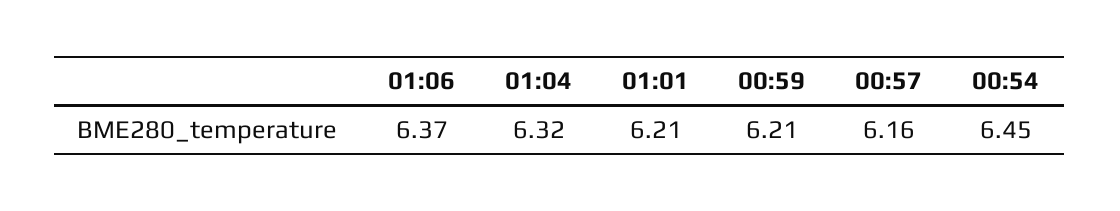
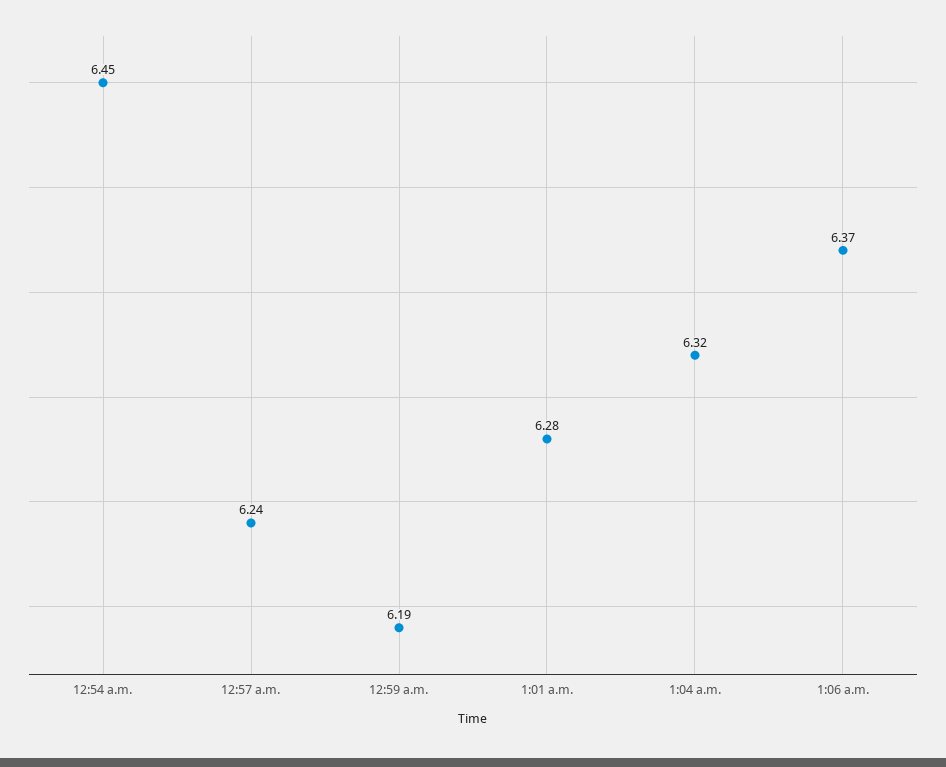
  {
    "01:06": 6.37,
    "01:04": 6.32,
-   "01:01": 6.21,
+   "01:01": 6.28,
-   "00:59": 6.21,
+   "00:59": 6.19,
-   "00:57": 6.16,
+   "00:57": 6.24,
    "00:54": 6.45
  }

